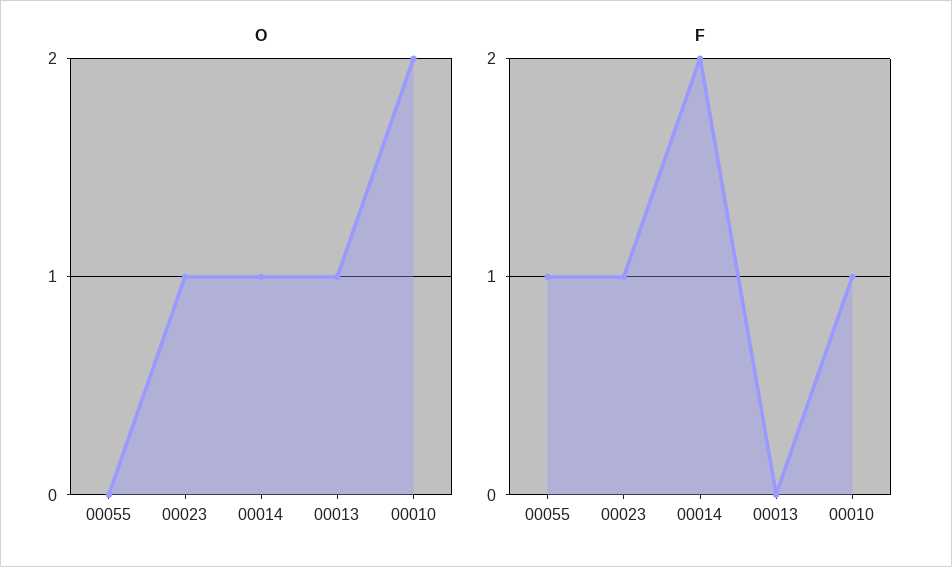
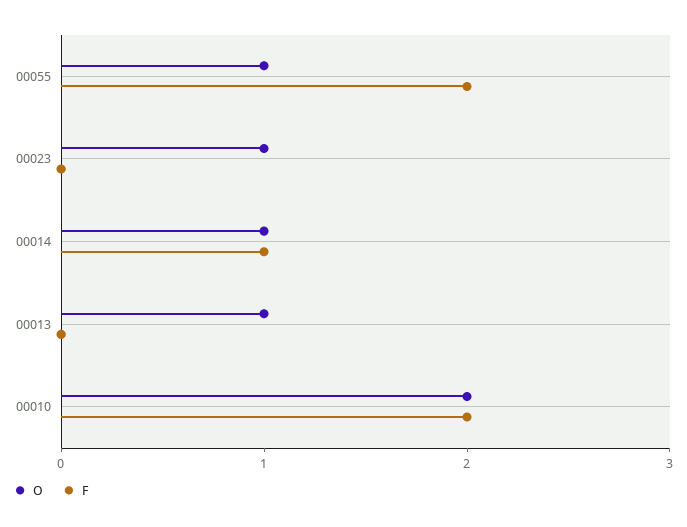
  {
    "O": {
-     "00055": 0,
+     "00055": 1,
      "00023": 1,
      "00014": 1,
      "00013": 1,
      "00010": 2
    },
    "F": {
-     "00055": 1,
+     "00055": 2,
-     "00023": 1,
+     "00023": 0,
-     "00014": 2,
+     "00014": 1,
      "00013": 0,
-     "00010": 1
+     "00010": 2
    }
  }

